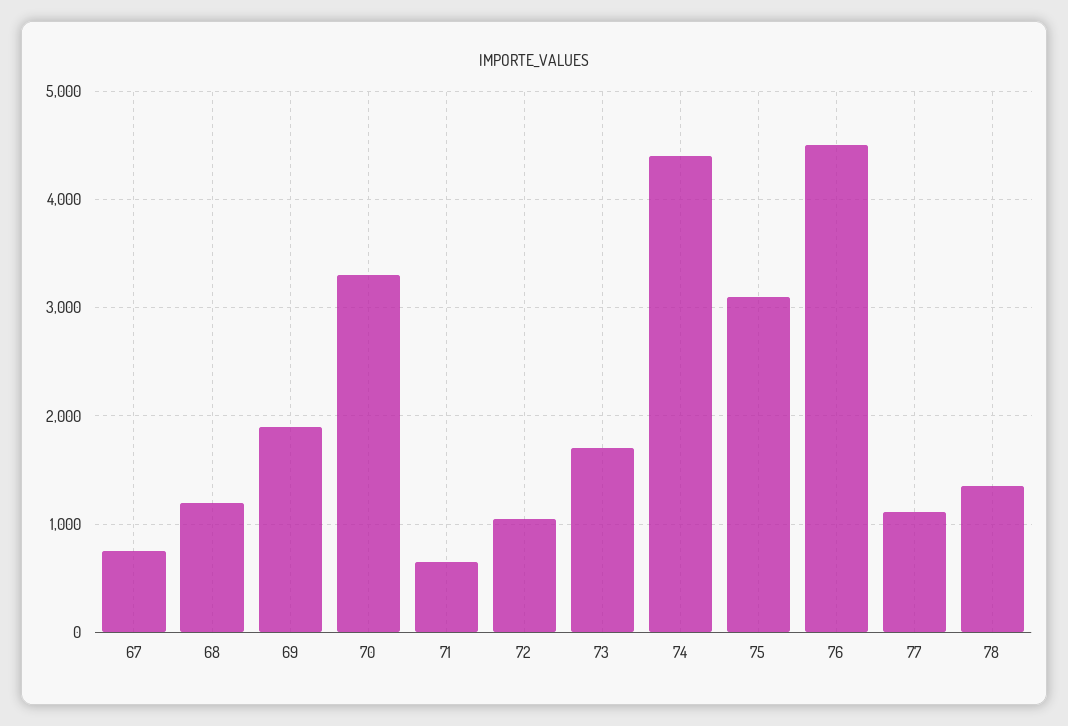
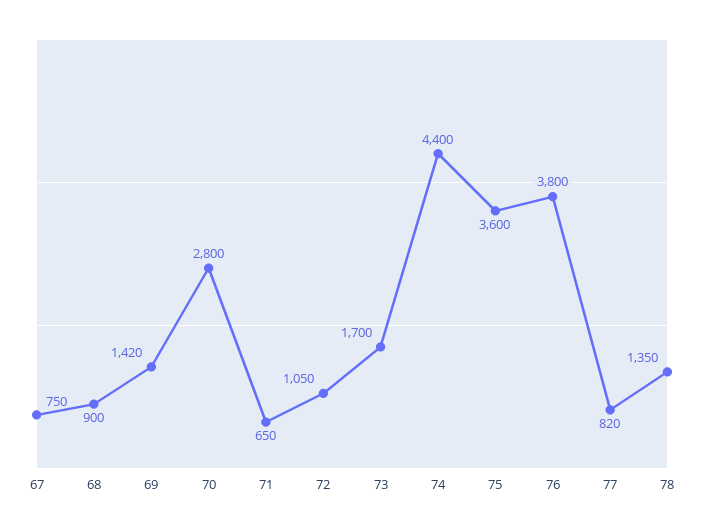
  {
    "67": 750,
-   "68": 1200,
+   "68": 900,
-   "69": 1900,
+   "69": 1420,
-   "70": 3300,
+   "70": 2800,
    "71": 650,
    "72": 1050,
    "73": 1700,
    "74": 4400,
-   "75": 3100,
+   "75": 3600,
-   "76": 4500,
+   "76": 3800,
-   "77": 1100,
+   "77": 820,
    "78": 1350
  }

